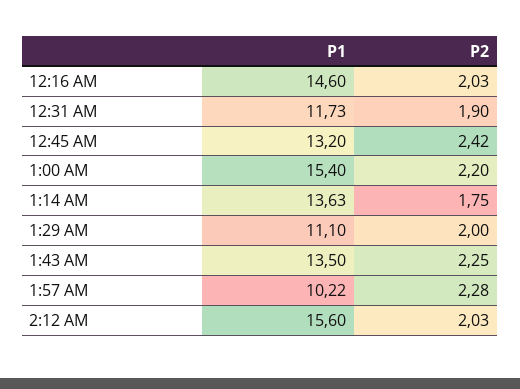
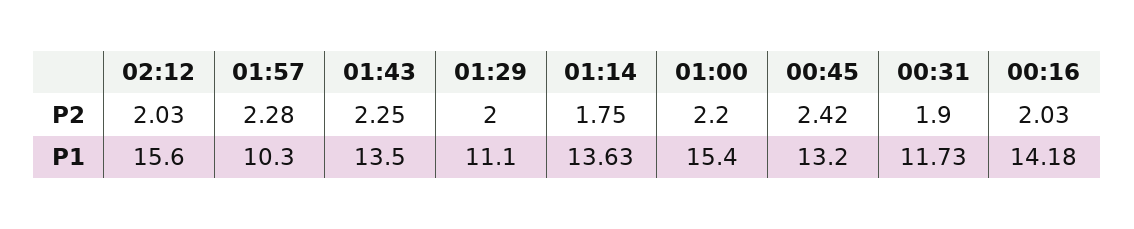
  {
    "P1": {
-     "12:16 AM": 14.6,
+     "12:16 AM": 14.18,
      "12:31 AM": 11.73,
      "12:45 AM": 13.2,
      "1:00 AM": 15.4,
      "1:14 AM": 13.63,
      "1:29 AM": 11.1,
      "1:43 AM": 13.5,
-     "1:57 AM": 10.22,
+     "1:57 AM": 10.3,
      "2:12 AM": 15.6
    },
    "P2": {
      "12:16 AM": 2.03,
      "12:31 AM": 1.9,
      "12:45 AM": 2.42,
      "1:00 AM": 2.2,
      "1:14 AM": 1.75,
      "1:29 AM": 2,
      "1:43 AM": 2.25,
      "1:57 AM": 2.28,
      "2:12 AM": 2.03
    }
  }

